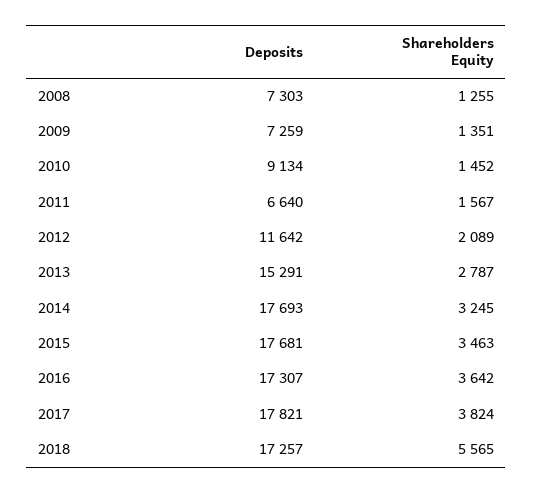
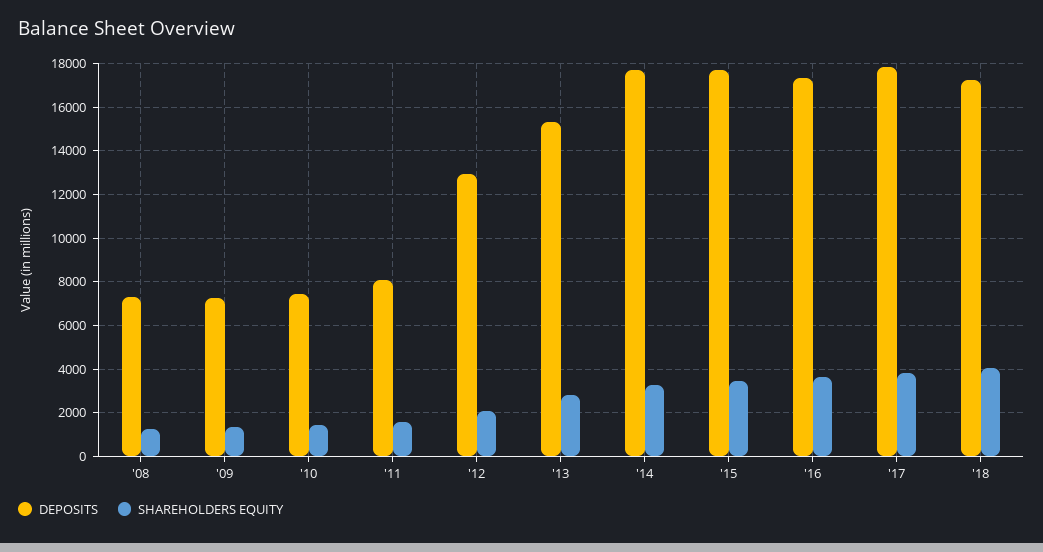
  {
    "Deposits": {
      "2008": 7303,
      "2009": 7259,
-     "2010": 9134,
+     "2010": 7500,
-     "2011": 6640,
+     "2011": 8000,
-     "2012": 11642,
+     "2012": 13000,
      "2013": 15291,
      "2014": 17693,
      "2015": 17681,
      "2016": 17307,
      "2017": 17821,
      "2018": 17257
    },
    "Shareholders Equity": {
      "2008": 1255,
      "2009": 1351,
      "2010": 1452,
      "2011": 1567,
      "2012": 2089,
      "2013": 2787,
      "2014": 3245,
      "2015": 3463,
      "2016": 3642,
      "2017": 3824,
-     "2018": 5565
+     "2018": 4000
    }
  }

